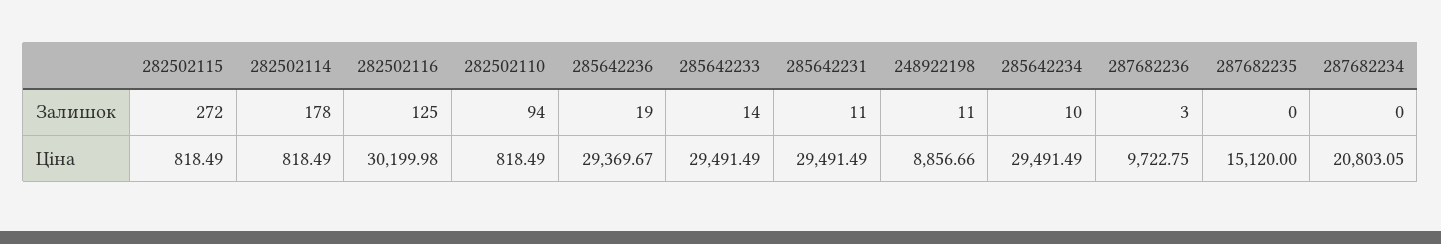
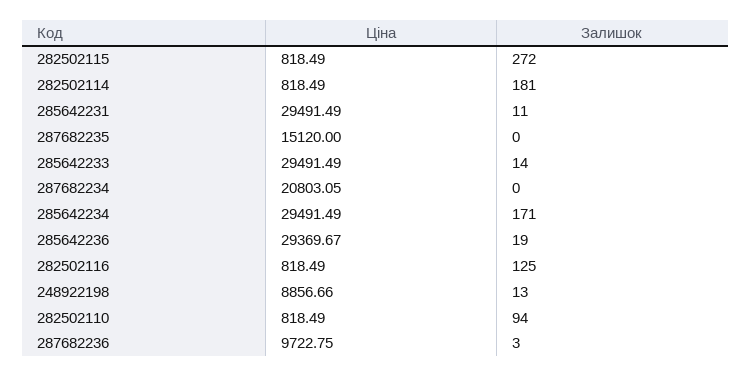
  {
    "282502115": {
      "Залишок": 272,
      "Ціна": 818.49
    },
    "282502114": {
-     "Залишок": 178,
+     "Залишок": 181,
      "Ціна": 818.49
    },
    "282502116": {
      "Залишок": 125,
-     "Ціна": 30199.98
+     "Ціна": 818.49
    },
    "282502110": {
      "Залишок": 94,
      "Ціна": 818.49
    },
    "285642236": {
      "Залишок": 19,
      "Ціна": 29369.67
    },
    "285642233": {
      "Залишок": 14,
      "Ціна": 29491.49
    },
    "285642231": {
      "Залишок": 11,
      "Ціна": 29491.49
    },
    "248922198": {
-     "Залишок": 11,
+     "Залишок": 13,
      "Ціна": 8856.66
    },
    "285642234": {
-     "Залишок": 10,
+     "Залишок": 171,
      "Ціна": 29491.49
    },
    "287682236": {
      "Залишок": 3,
      "Ціна": 9722.75
    },
    "287682235": {
      "Залишок": 0,
      "Ціна": 15120
    },
    "287682234": {
      "Залишок": 0,
      "Ціна": 20803.05
    }
  }

